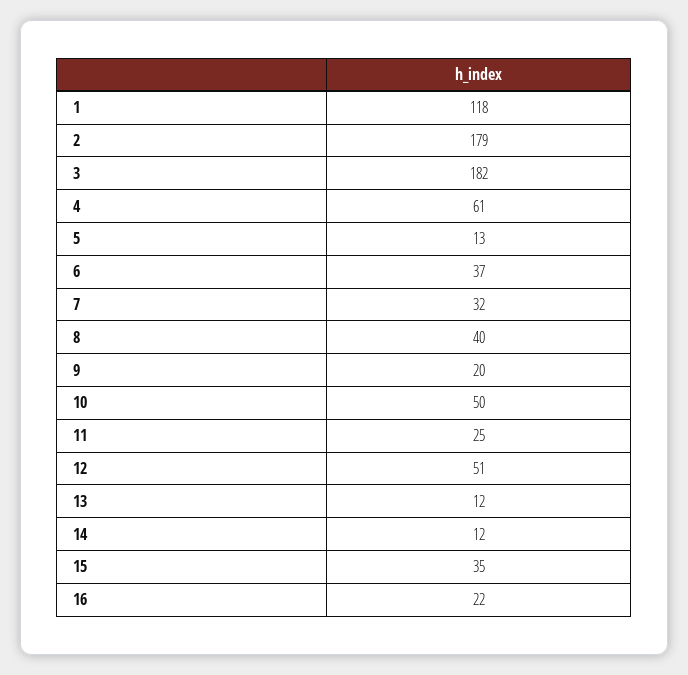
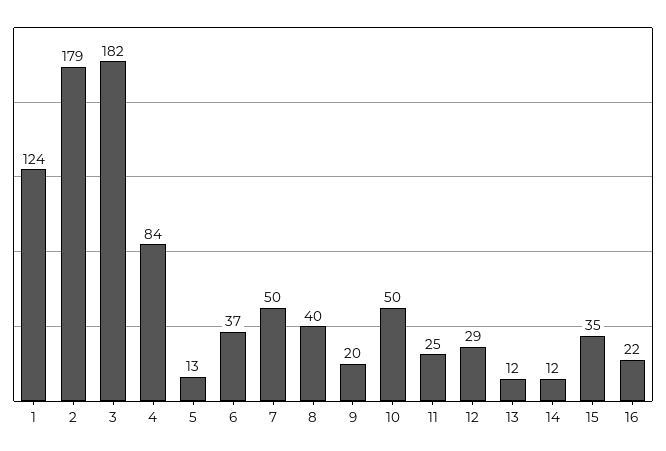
  {
-   "1": 118,
+   "1": 124,
    "2": 179,
    "3": 182,
-   "4": 61,
+   "4": 84,
    "5": 13,
    "6": 37,
-   "7": 32,
+   "7": 50,
    "8": 40,
    "9": 20,
    "10": 50,
    "11": 25,
-   "12": 51,
+   "12": 29,
    "13": 12,
    "14": 12,
    "15": 35,
    "16": 22
  }

